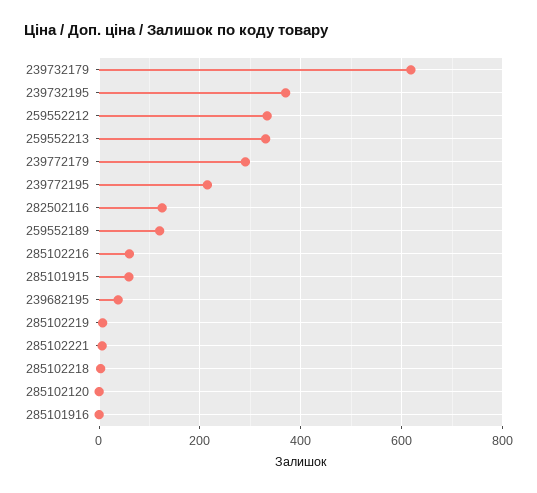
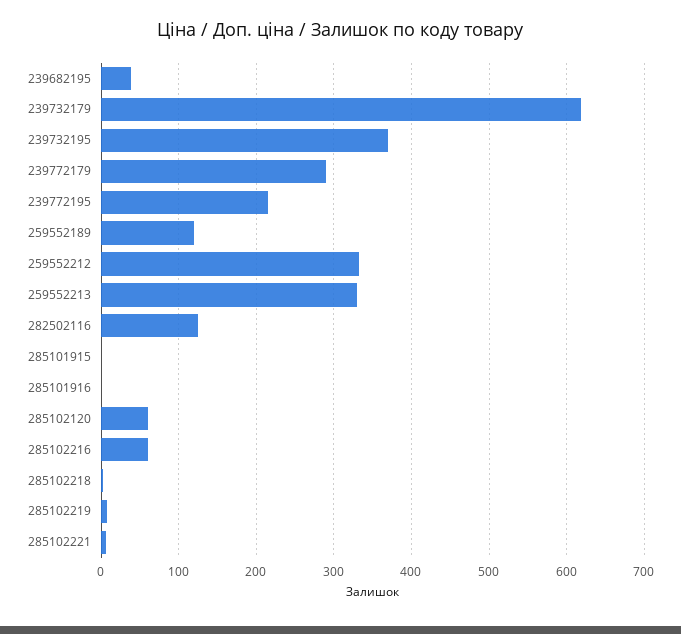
  {
    "239732179": 620,
    "239732195": 370,
    "259552212": 330,
    "259552213": 330,
    "239772179": 290,
    "239772195": 220,
    "282502116": 130,
    "259552189": 120,
    "285102216": 60,
-   "285101915": 60,
+   "285101915": 0,
    "239682195": 40,
    "285102219": 10,
    "285102221": 10,
    "285102218": 0,
-   "285102120": 0,
+   "285102120": 60,
    "285101916": 0
  }

